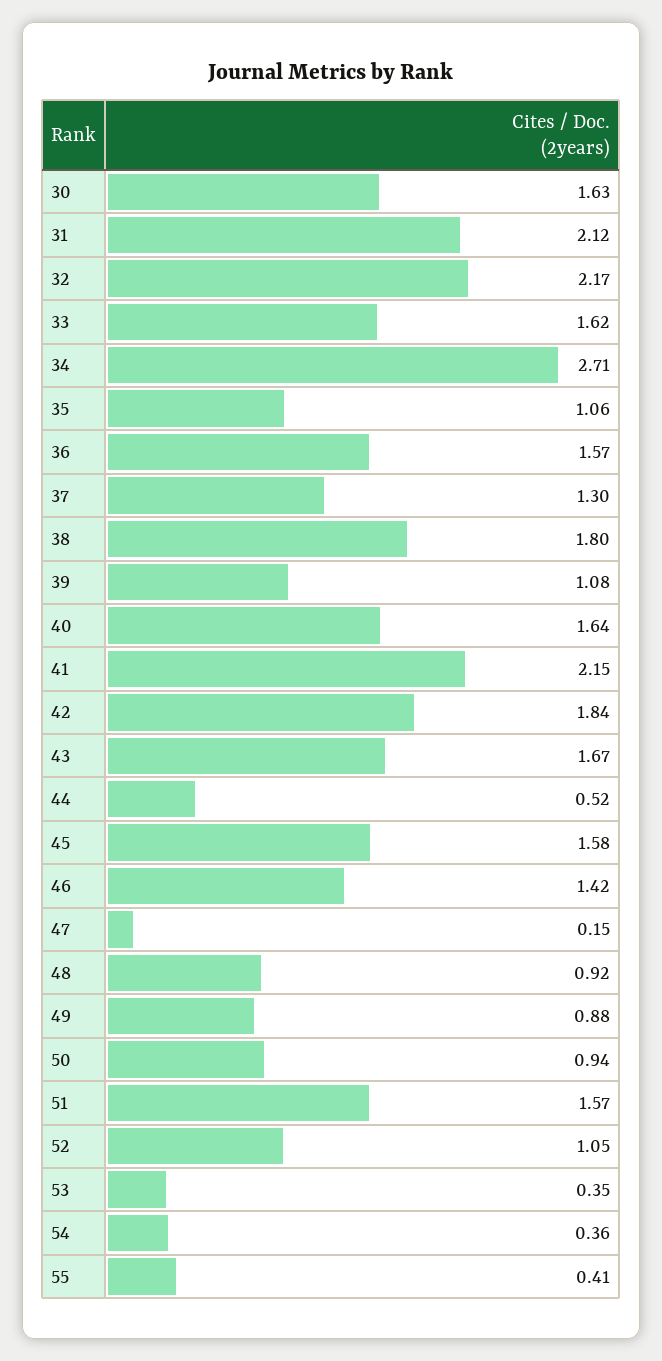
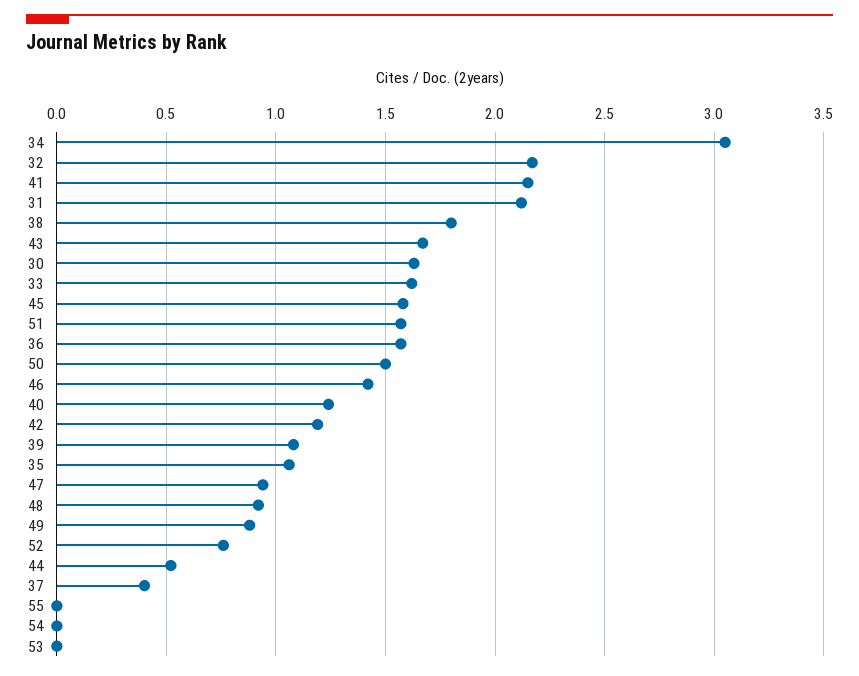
  {
    "30": 1.63,
    "31": 2.12,
    "32": 2.17,
    "33": 1.62,
-   "34": 2.71,
+   "34": 3.05,
    "35": 1.06,
    "36": 1.57,
-   "37": 1.3,
+   "37": 0.4,
    "38": 1.8,
    "39": 1.08,
-   "40": 1.64,
+   "40": 1.25,
    "41": 2.15,
-   "42": 1.84,
+   "42": 1.2,
    "43": 1.67,
    "44": 0.52,
    "45": 1.58,
    "46": 1.42,
-   "47": 0.15,
+   "47": 0.95,
    "48": 0.92,
    "49": 0.88,
-   "50": 0.94,
+   "50": 1.5,
    "51": 1.57,
-   "52": 1.05,
+   "52": 0.75,
-   "53": 0.35,
+   "53": 0,
-   "54": 0.36,
+   "54": 0,
-   "55": 0.41
+   "55": 0
  }

